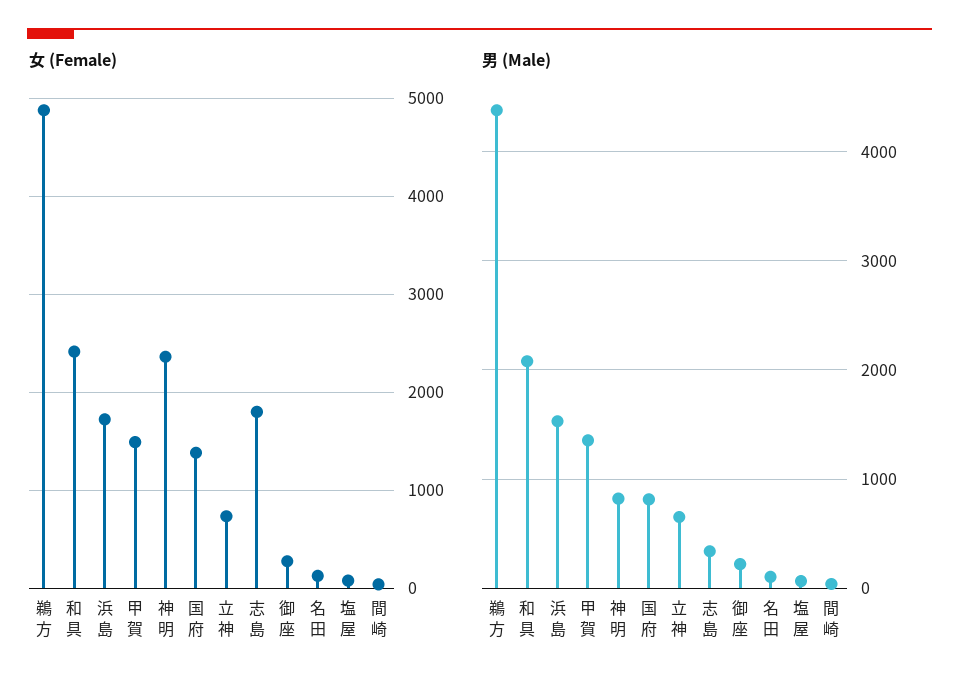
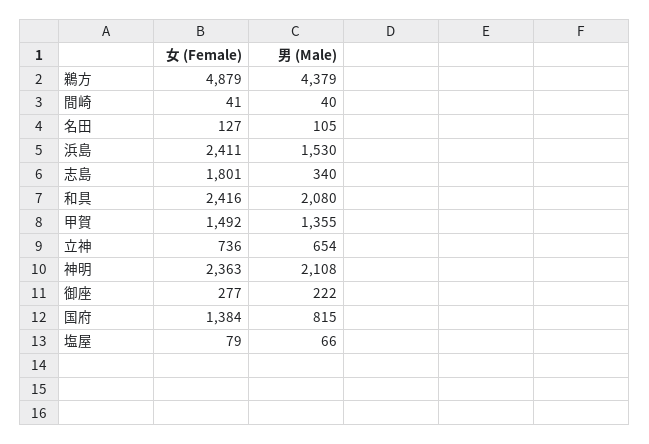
  {
    "女 (Female)": {
      "鵜方": 4879,
      "和具": 2416,
-     "浜島": 1700,
+     "浜島": 2411,
      "甲賀": 1492,
      "神明": 2363,
      "国府": 1384,
      "立神": 736,
      "志島": 1801,
      "御座": 277,
      "名田": 127,
      "塩屋": 79,
      "間崎": 41
    },
    "男 (Male)": {
      "鵜方": 4379,
      "和具": 2080,
      "浜島": 1530,
      "甲賀": 1355,
-     "神明": 800,
+     "神明": 2108,
      "国府": 815,
      "立神": 654,
      "志島": 340,
      "御座": 222,
      "名田": 105,
      "塩屋": 66,
      "間崎": 40
    }
  }

